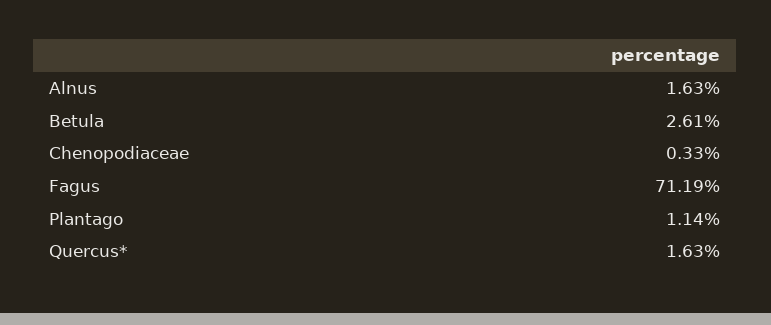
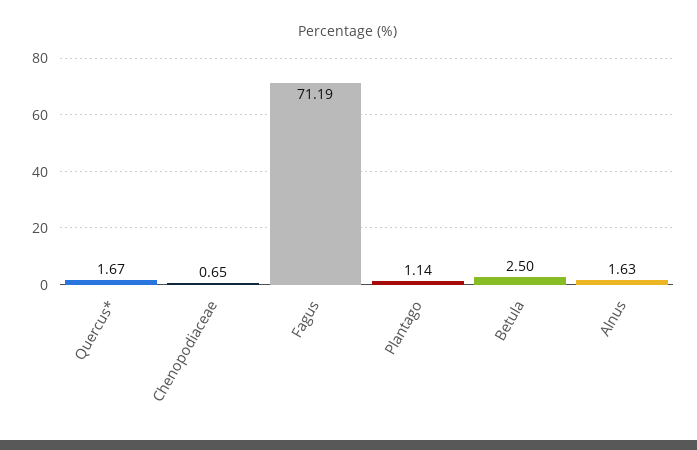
  {
    "Alnus": 1.63,
-   "Betula": 2.61,
+   "Betula": 2.5,
-   "Chenopodiaceae": 0.33,
+   "Chenopodiaceae": 0.65,
    "Fagus": 71.19,
    "Plantago": 1.14,
-   "Quercus*": 1.63
+   "Quercus*": 1.67
  }

